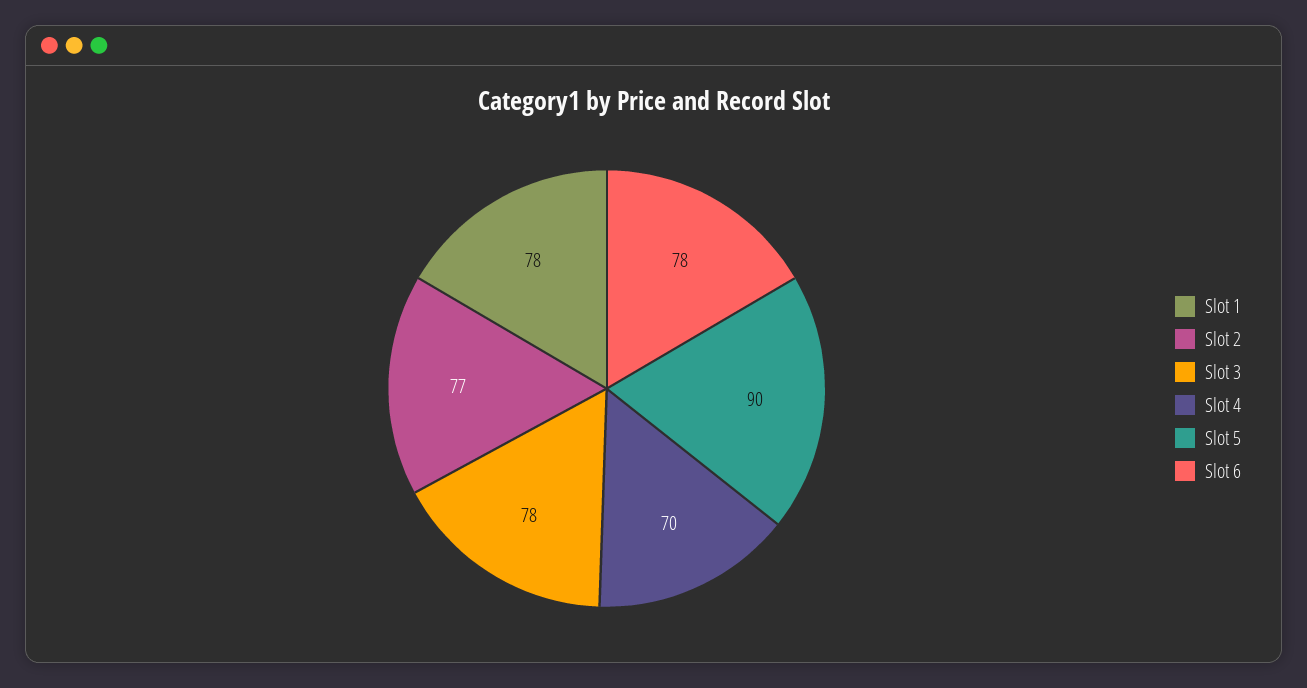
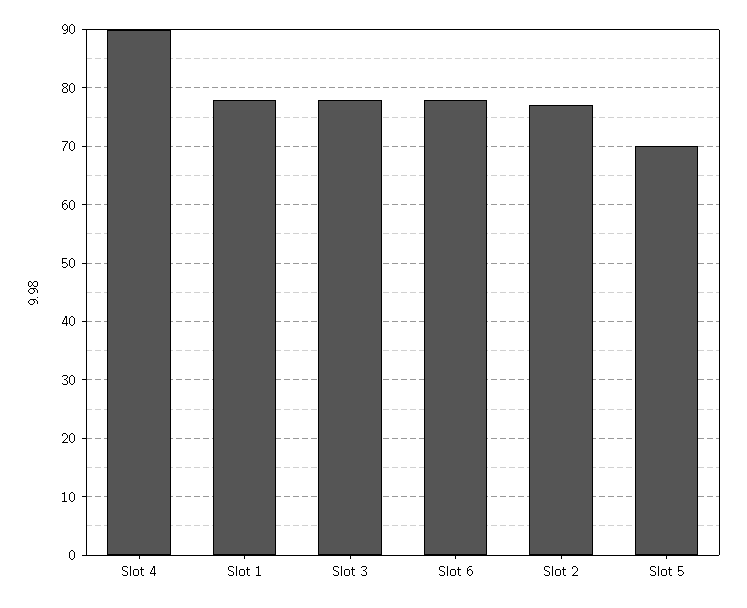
  {
    "Slot 1": 78,
    "Slot 2": 77,
    "Slot 3": 78,
-   "Slot 4": 70,
+   "Slot 4": 90,
-   "Slot 5": 90,
+   "Slot 5": 70,
    "Slot 6": 78
  }

